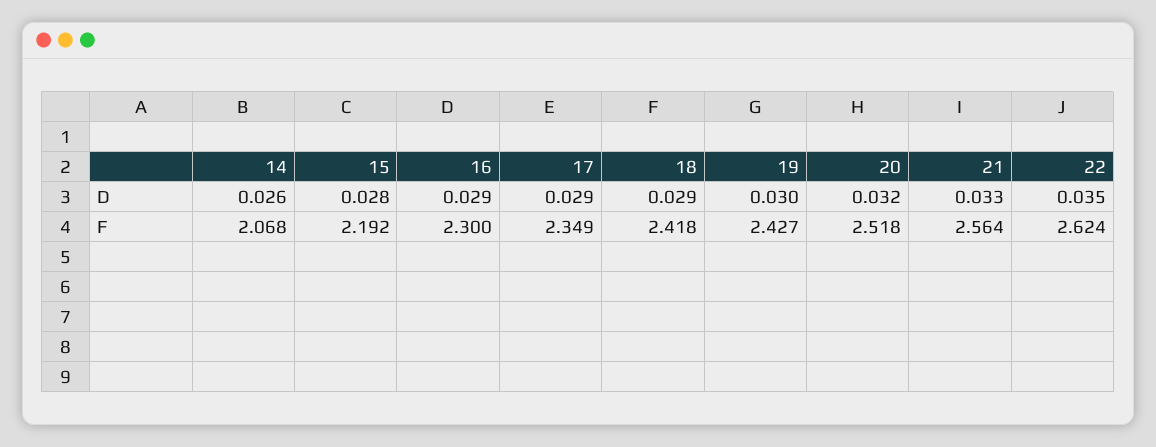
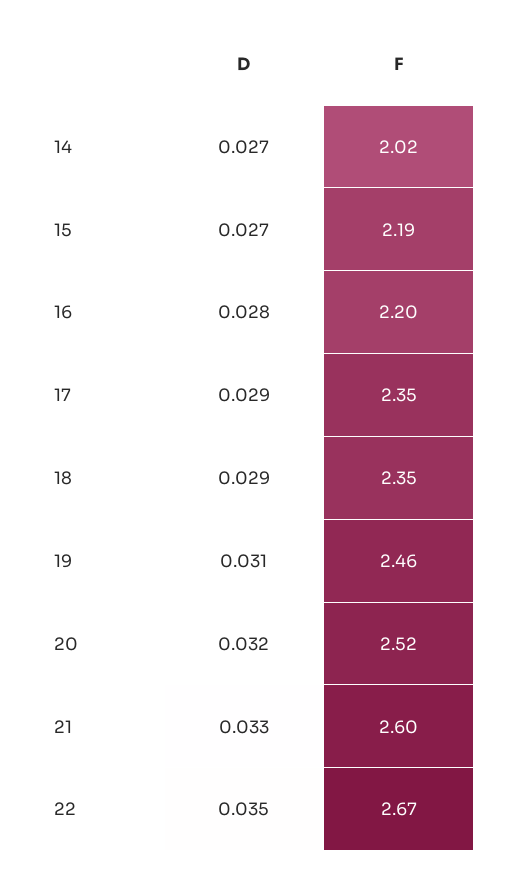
  {
    "14": {
-     "D": 0.026,
+     "D": 0.027,
-     "F": 2.068
+     "F": 2.02
    },
    "15": {
-     "D": 0.028,
+     "D": 0.027,
      "F": 2.192
    },
    "16": {
-     "D": 0.029,
+     "D": 0.028,
-     "F": 2.3
+     "F": 2.2
    },
    "17": {
      "D": 0.029,
      "F": 2.349
    },
    "18": {
      "D": 0.029,
-     "F": 2.418
+     "F": 2.35
    },
    "19": {
-     "D": 0.03,
+     "D": 0.031,
-     "F": 2.427
+     "F": 2.46
    },
    "20": {
      "D": 0.032,
      "F": 2.518
    },
    "21": {
      "D": 0.033,
-     "F": 2.564
+     "F": 2.6
    },
    "22": {
      "D": 0.035,
-     "F": 2.624
+     "F": 2.67
    }
  }

